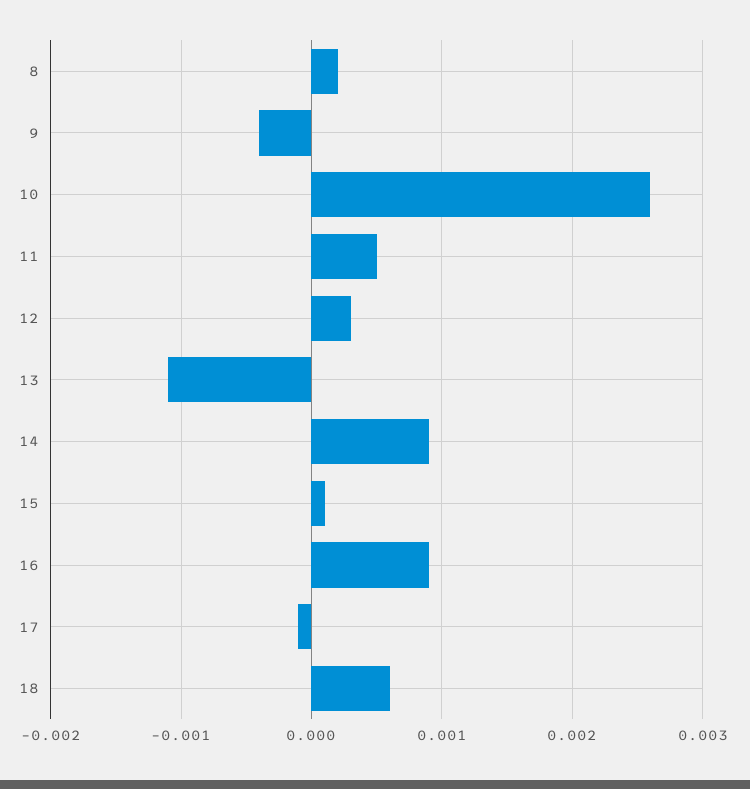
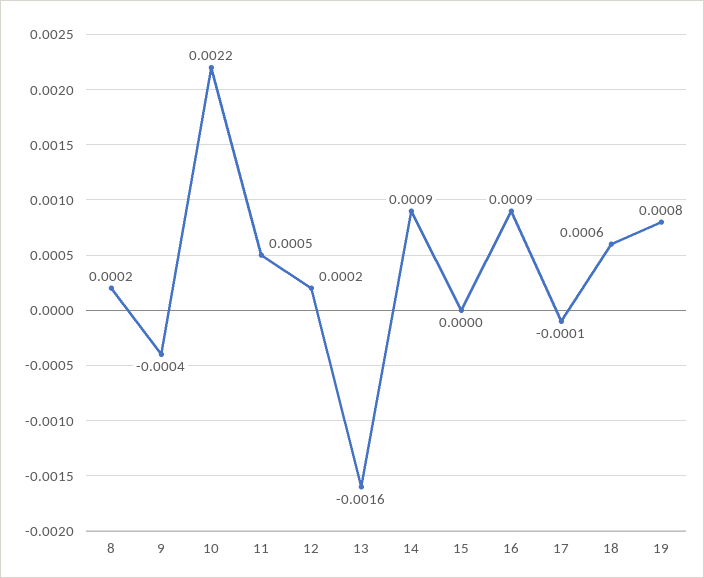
  {
    "8": 0.0002,
    "9": -0.0004,
-   "10": 0.0026,
+   "10": 0.0022,
    "11": 0.0005,
-   "12": 0.0003,
+   "12": 0.0002,
-   "13": -0.0011,
+   "13": -0.0016,
    "14": 0.0009,
-   "15": 0.0001,
+   "15": 0,
    "16": 0.0009,
    "17": -0.0001,
-   "18": 0.0006
+   "18": 0.0006,
+   "19": 0.0008
  }

